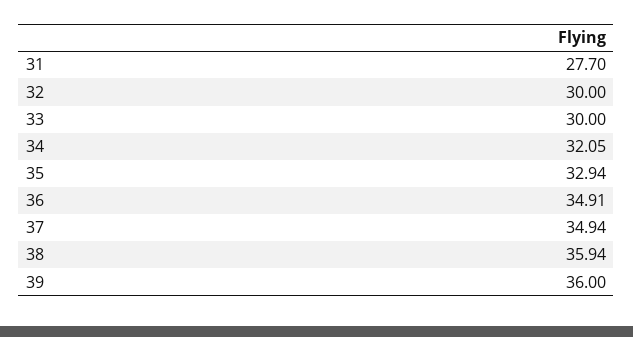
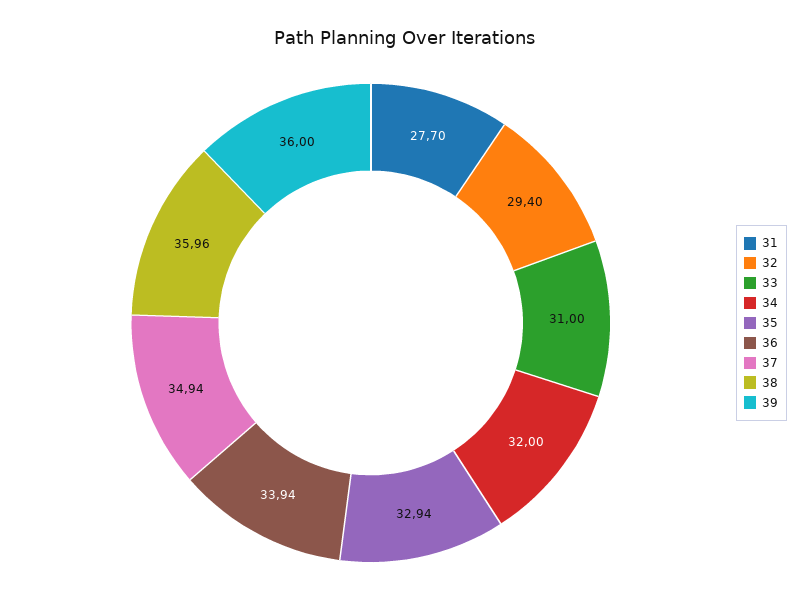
  {
    "31": 27.7,
-   "32": 30,
+   "32": 29.4,
-   "33": 30,
+   "33": 31,
-   "34": 32.05,
+   "34": 32,
    "35": 32.94,
-   "36": 34.91,
+   "36": 33.94,
    "37": 34.94,
-   "38": 35.94,
+   "38": 35.96,
    "39": 36
  }

